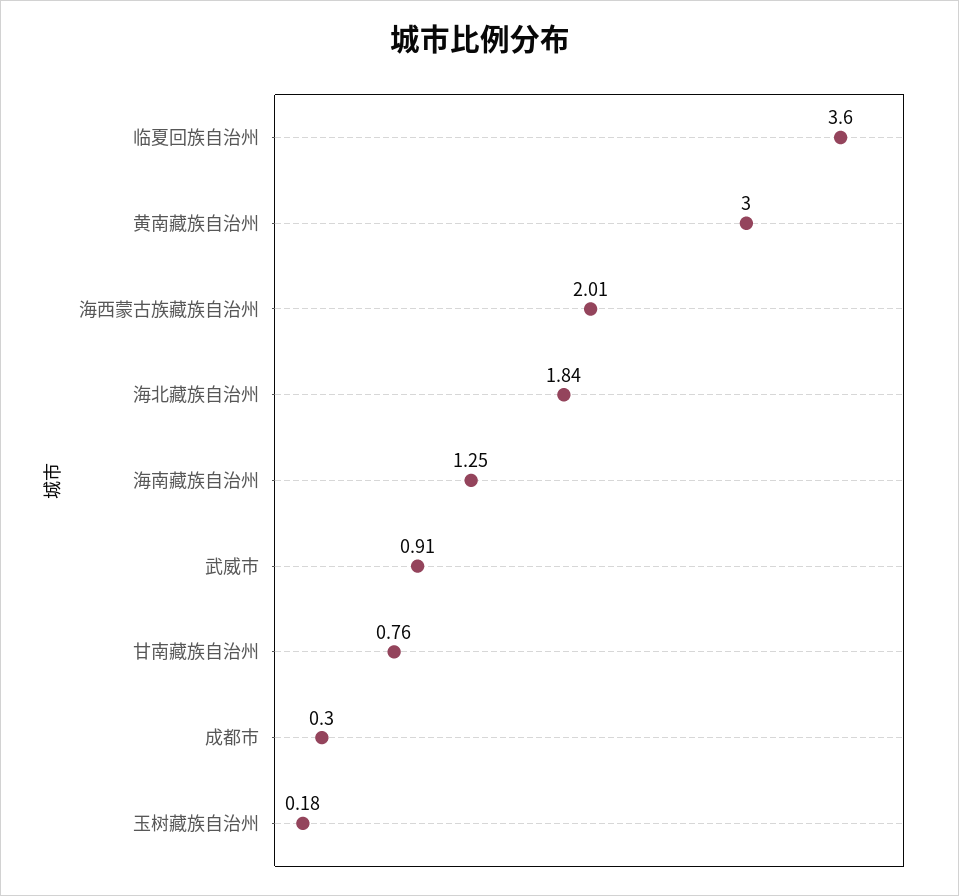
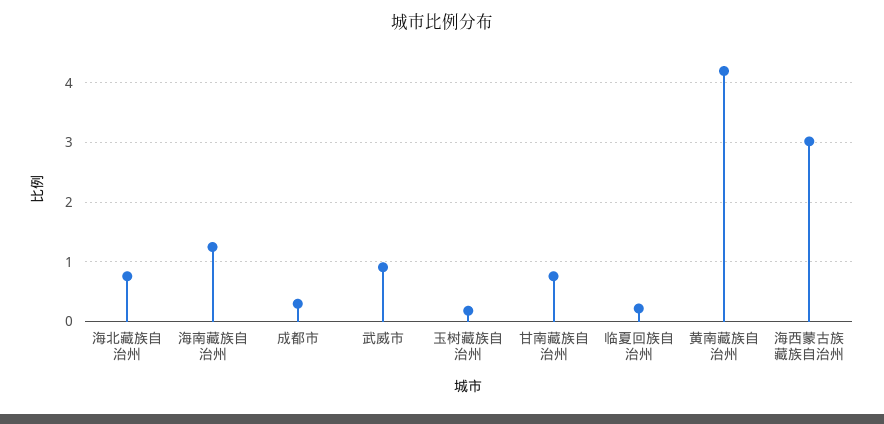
  {
-   "临夏回族自治州": 3.6,
+   "临夏回族自治州": 0.2,
-   "黄南藏族自治州": 3,
+   "黄南藏族自治州": 4.2,
-   "海西蒙古族藏族自治州": 2.01,
+   "海西蒙古族藏族自治州": 3,
-   "海北藏族自治州": 1.84,
+   "海北藏族自治州": 0.8,
    "海南藏族自治州": 1.25,
    "武威市": 0.91,
    "甘南藏族自治州": 0.76,
    "成都市": 0.3,
    "玉树藏族自治州": 0.18
  }

